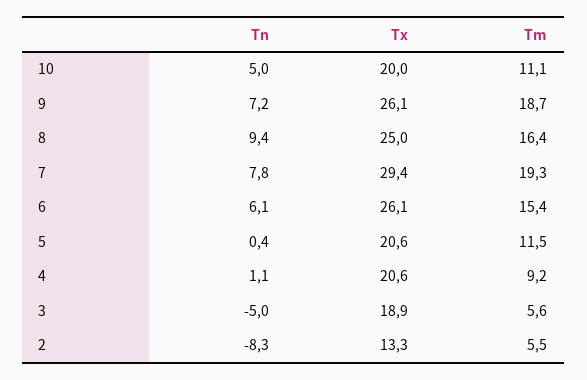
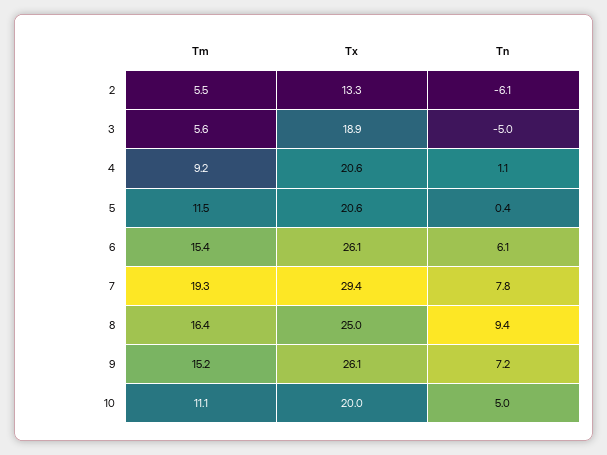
  {
    "Tn": {
      "10": 5,
      "9": 7.2,
      "8": 9.4,
      "7": 7.8,
      "6": 6.1,
      "5": 0.4,
      "4": 1.1,
      "3": -5,
-     "2": -8.3
+     "2": -6.1
    },
    "Tx": {
      "10": 20,
      "9": 26.1,
      "8": 25,
      "7": 29.4,
      "6": 26.1,
      "5": 20.6,
      "4": 20.6,
      "3": 18.9,
      "2": 13.3
    },
    "Tm": {
      "10": 11.1,
-     "9": 18.7,
+     "9": 15.2,
      "8": 16.4,
      "7": 19.3,
      "6": 15.4,
      "5": 11.5,
      "4": 9.2,
      "3": 5.6,
      "2": 5.5
    }
  }

